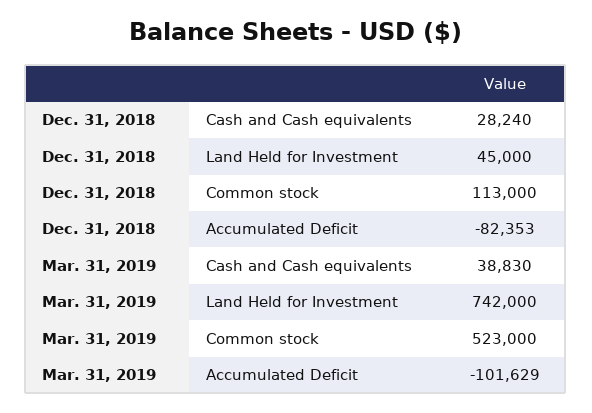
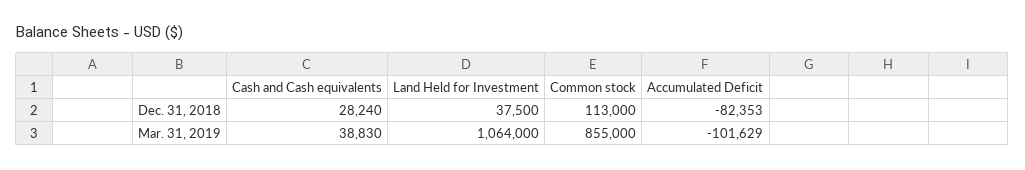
  {
    "Dec. 31, 2018": {
      "Cash and Cash equivalents": 28240,
-     "Land Held for Investment": 45000,
+     "Land Held for Investment": 37500,
      "Common stock": 113000,
      "Accumulated Deficit": -82353
    },
    "Mar. 31, 2019": {
      "Cash and Cash equivalents": 38830,
-     "Land Held for Investment": 742000,
+     "Land Held for Investment": 1064000,
-     "Common stock": 523000,
+     "Common stock": 855000,
      "Accumulated Deficit": -101629
    }
  }

